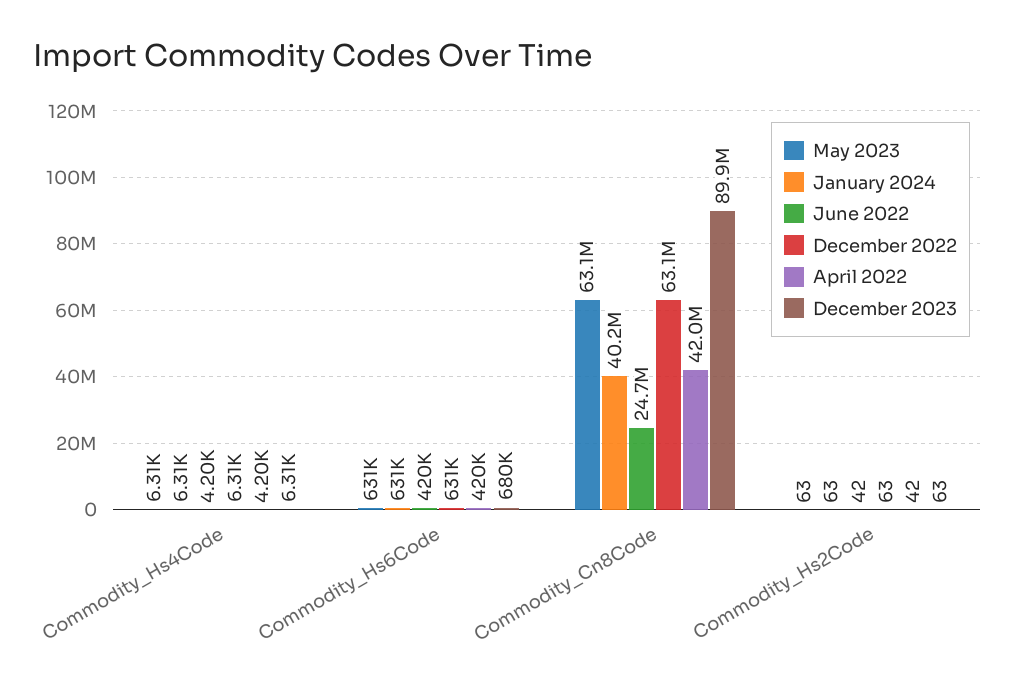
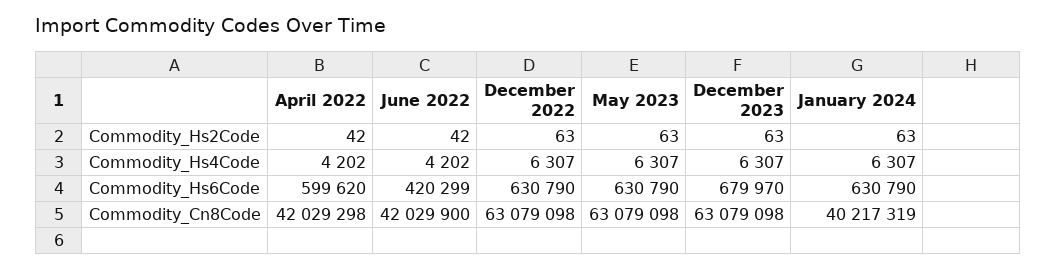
  {
    "May 2023": {
      "Commodity_Hs4Code": 6307,
      "Commodity_Hs6Code": 630790,
      "Commodity_Cn8Code": 63079098,
      "Commodity_Hs2Code": 63
    },
    "January 2024": {
      "Commodity_Hs4Code": 6307,
      "Commodity_Hs6Code": 630790,
      "Commodity_Cn8Code": 40217319,
      "Commodity_Hs2Code": 63
    },
    "June 2022": {
      "Commodity_Hs4Code": 4202,
      "Commodity_Hs6Code": 420299,
-     "Commodity_Cn8Code": 24700000,
+     "Commodity_Cn8Code": 42029900,
      "Commodity_Hs2Code": 42
    },
    "December 2022": {
      "Commodity_Hs4Code": 6307,
      "Commodity_Hs6Code": 630790,
      "Commodity_Cn8Code": 63079098,
      "Commodity_Hs2Code": 63
    },
    "April 2022": {
      "Commodity_Hs4Code": 4202,
-     "Commodity_Hs6Code": 420000,
+     "Commodity_Hs6Code": 599620,
      "Commodity_Cn8Code": 42029298,
      "Commodity_Hs2Code": 42
    },
    "December 2023": {
      "Commodity_Hs4Code": 6307,
      "Commodity_Hs6Code": 679970,
-     "Commodity_Cn8Code": 89900000,
+     "Commodity_Cn8Code": 63079098,
      "Commodity_Hs2Code": 63
    }
  }

